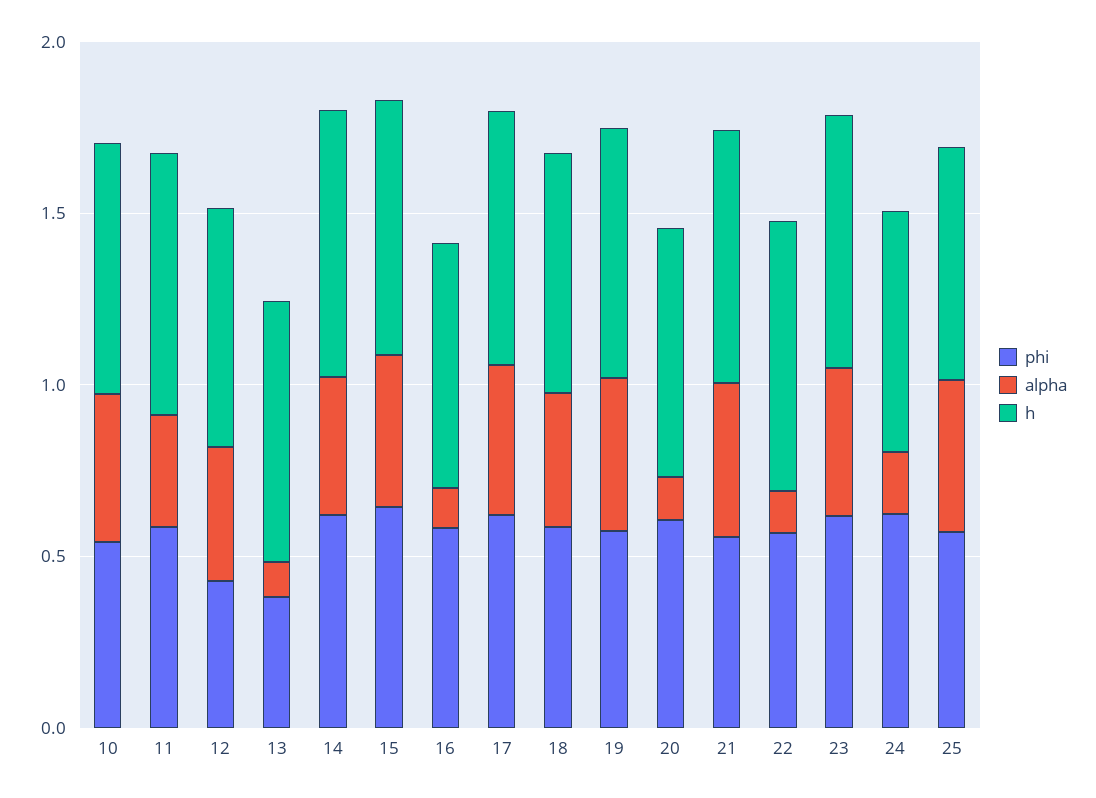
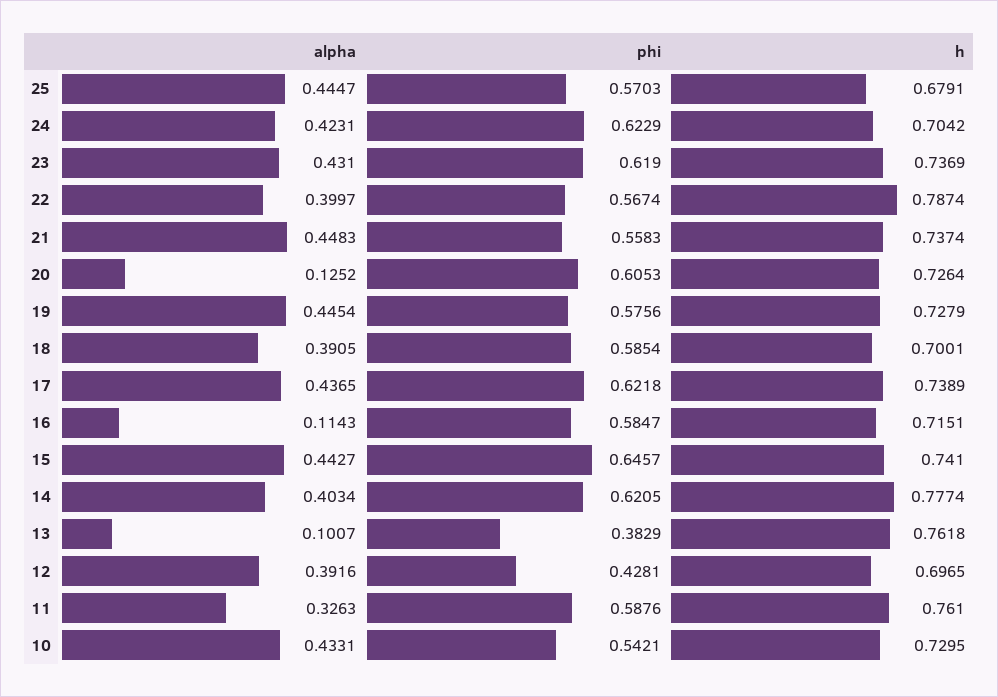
  {
    "phi": {
      "10": 0.5421,
      "11": 0.5876,
      "12": 0.4281,
      "13": 0.3829,
      "14": 0.6205,
      "15": 0.6457,
      "16": 0.5847,
      "17": 0.6218,
      "18": 0.5854,
      "19": 0.5756,
      "20": 0.6053,
      "21": 0.5583,
      "22": 0.5674,
      "23": 0.619,
      "24": 0.6229,
      "25": 0.5703
    },
    "alpha": {
      "10": 0.4331,
      "11": 0.3263,
      "12": 0.3916,
      "13": 0.1007,
      "14": 0.4034,
      "15": 0.4427,
      "16": 0.1143,
      "17": 0.4365,
      "18": 0.3905,
      "19": 0.4454,
      "20": 0.1252,
      "21": 0.4483,
-     "22": 0.1,
+     "22": 0.3997,
      "23": 0.431,
-     "24": 0.2,
+     "24": 0.4231,
      "25": 0.4447
    },
    "h": {
      "10": 0.7295,
      "11": 0.761,
      "12": 0.6965,
      "13": 0.7618,
      "14": 0.7774,
      "15": 0.741,
      "16": 0.7151,
      "17": 0.7389,
      "18": 0.7001,
      "19": 0.7279,
      "20": 0.7264,
      "21": 0.7374,
      "22": 0.7874,
      "23": 0.7369,
      "24": 0.7042,
      "25": 0.6791
    }
  }

